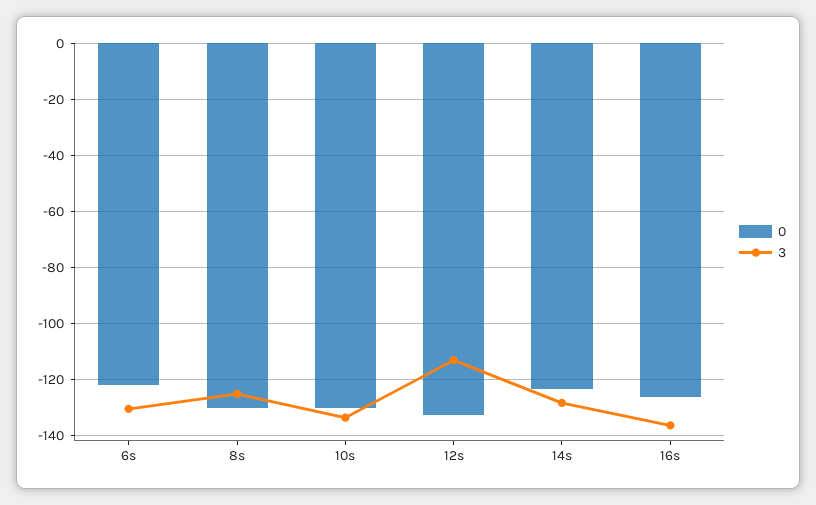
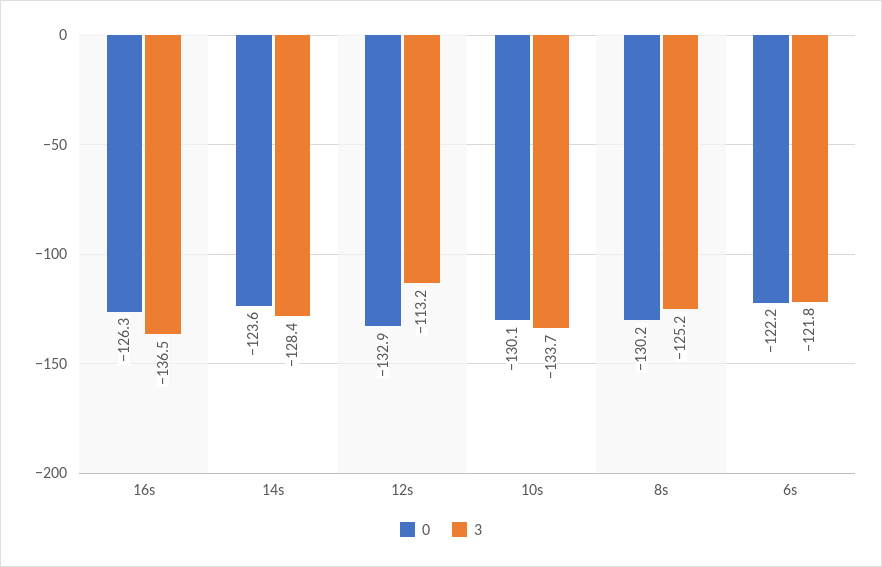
  {
    "0": {
      "6s": -122.2,
      "8s": -130.2,
      "10s": -130.1,
      "12s": -132.9,
      "14s": -123.6,
      "16s": -126.3
    },
    "3": {
-     "6s": -130,
+     "6s": -121.8,
      "8s": -125.2,
      "10s": -133.7,
      "12s": -113.2,
      "14s": -128.4,
      "16s": -136.5
    }
  }

